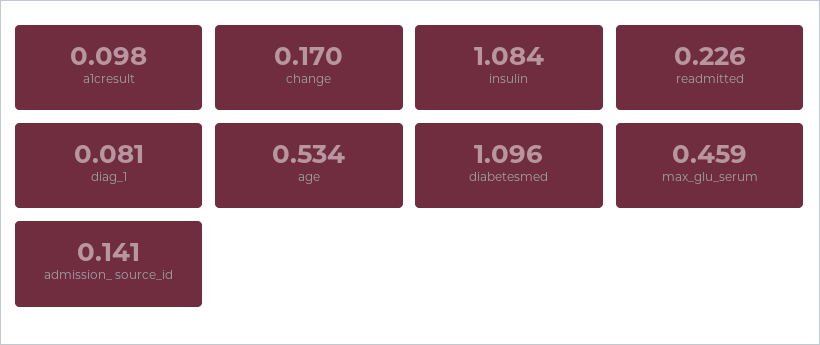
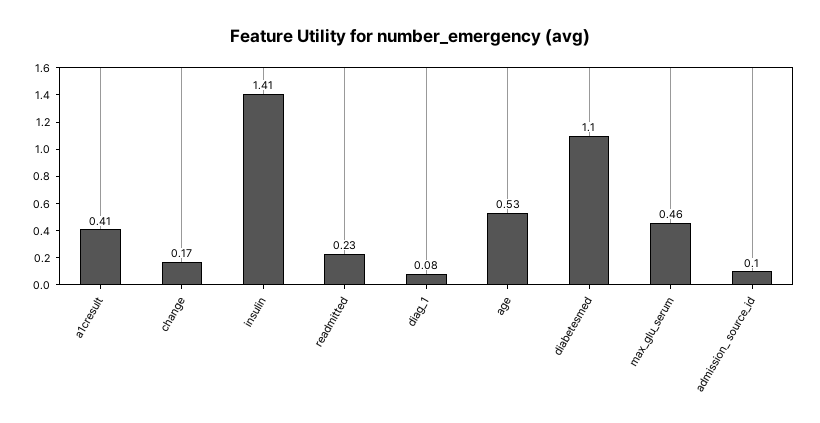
  {
-   "a1cresult": 0.098,
+   "a1cresult": 0.41,
    "change": 0.17,
-   "insulin": 1.084,
+   "insulin": 1.41,
    "readmitted": 0.226,
    "diag_1": 0.081,
    "age": 0.534,
    "diabetesmed": 1.096,
    "max_glu_serum": 0.459,
-   "admission_ source_id": 0.141
+   "admission_ source_id": 0.1
  }

